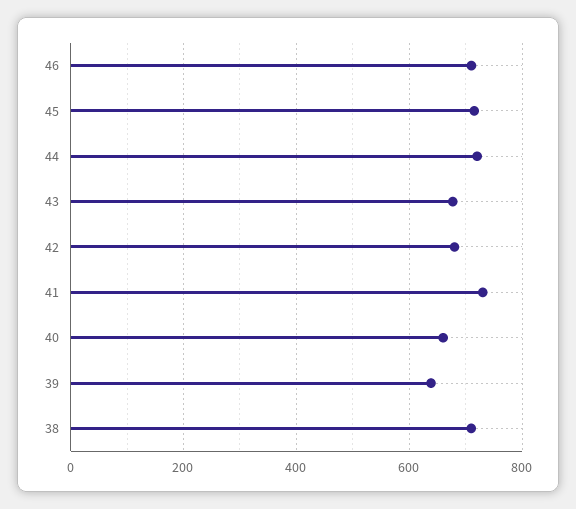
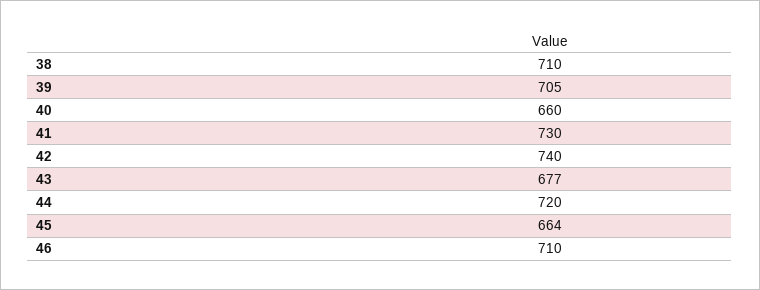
  {
    "46": 710,
-   "45": 720,
+   "45": 664,
    "44": 720,
    "43": 677,
-   "42": 680,
+   "42": 740,
    "41": 730,
    "40": 660,
-   "39": 640,
+   "39": 705,
    "38": 710
  }

